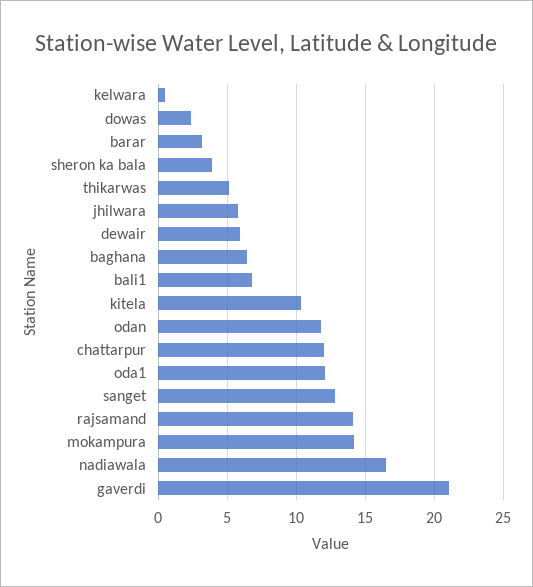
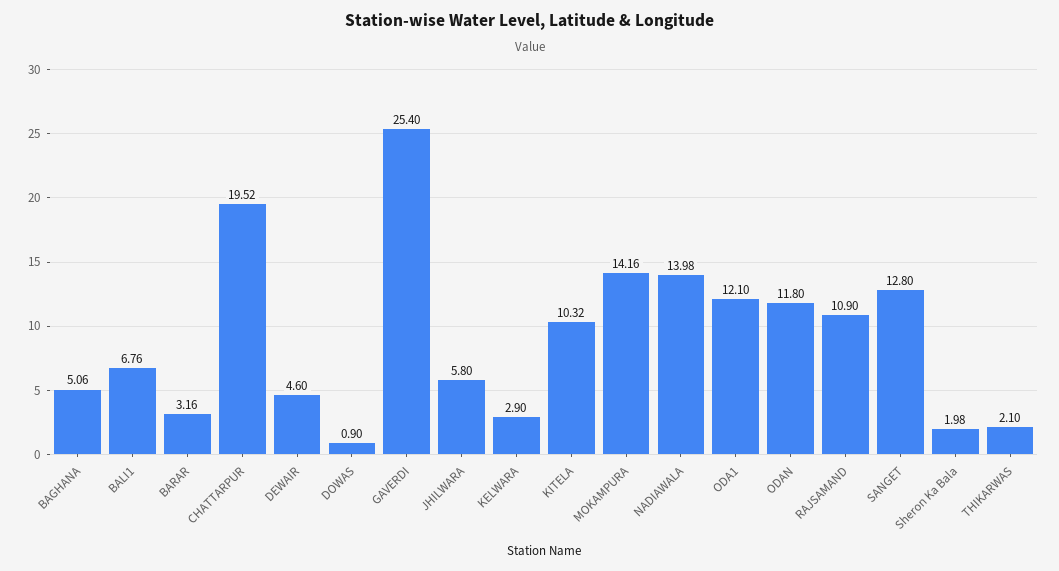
  {
-   "kelwara": 0.5,
+   "kelwara": 2.9,
-   "dowas": 2.5,
+   "dowas": 0.9,
    "barar": 3.16,
-   "sheron ka bala": 4,
+   "sheron ka bala": 1.98,
-   "thikarwas": 5,
+   "thikarwas": 2.1,
    "jhilwara": 5.8,
-   "dewair": 6,
+   "dewair": 4.6,
-   "baghana": 6.5,
+   "baghana": 5.06,
    "bali1": 6.76,
    "kitela": 10.32,
    "odan": 11.8,
-   "chattarpur": 12,
+   "chattarpur": 19.52,
    "oda1": 12.1,
    "sanget": 12.8,
-   "rajsamand": 14,
+   "rajsamand": 10.9,
    "mokampura": 14.16,
-   "nadiawala": 16.5,
+   "nadiawala": 13.98,
-   "gaverdi": 21
+   "gaverdi": 25.4
  }

